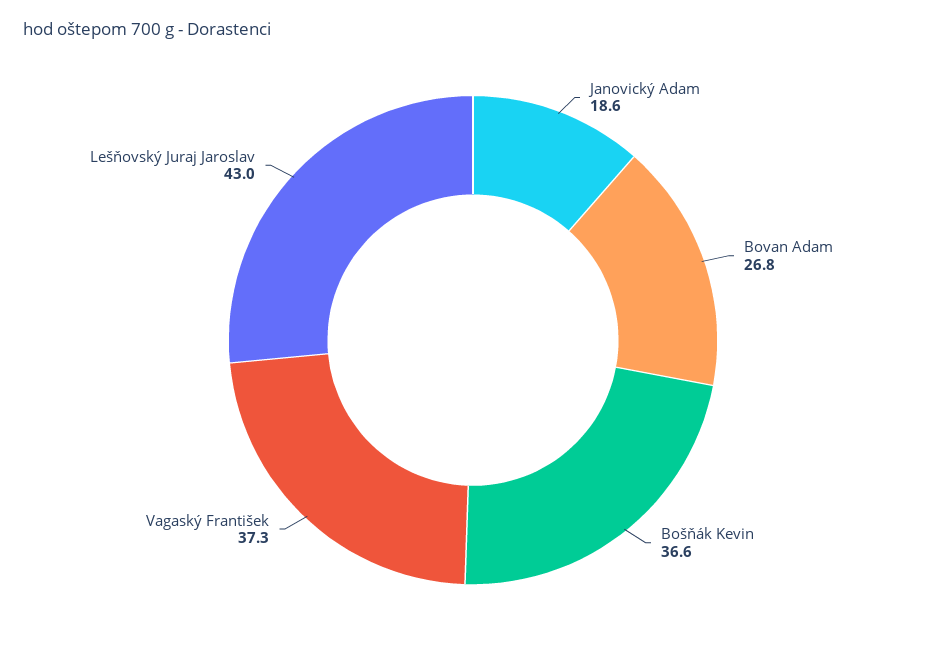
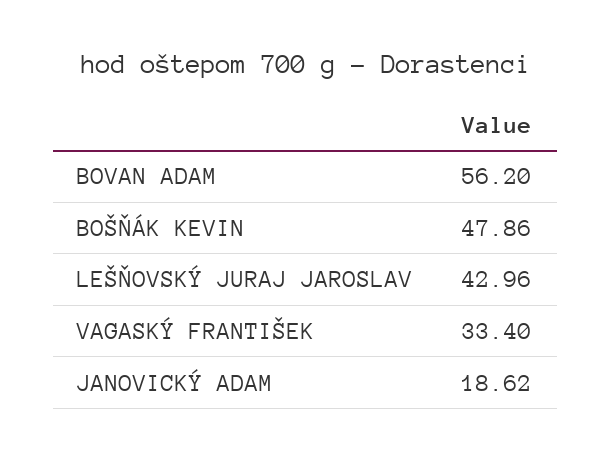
  {
    "Janovický Adam": 18.62,
-   "Bovan Adam": 26.8,
+   "Bovan Adam": 56.2,
-   "Bošňák Kevin": 36.6,
+   "Bošňák Kevin": 47.86,
-   "Vagaský František": 37.3,
+   "Vagaský František": 33.4,
    "Lešňovský Juraj Jaroslav": 42.96
  }

